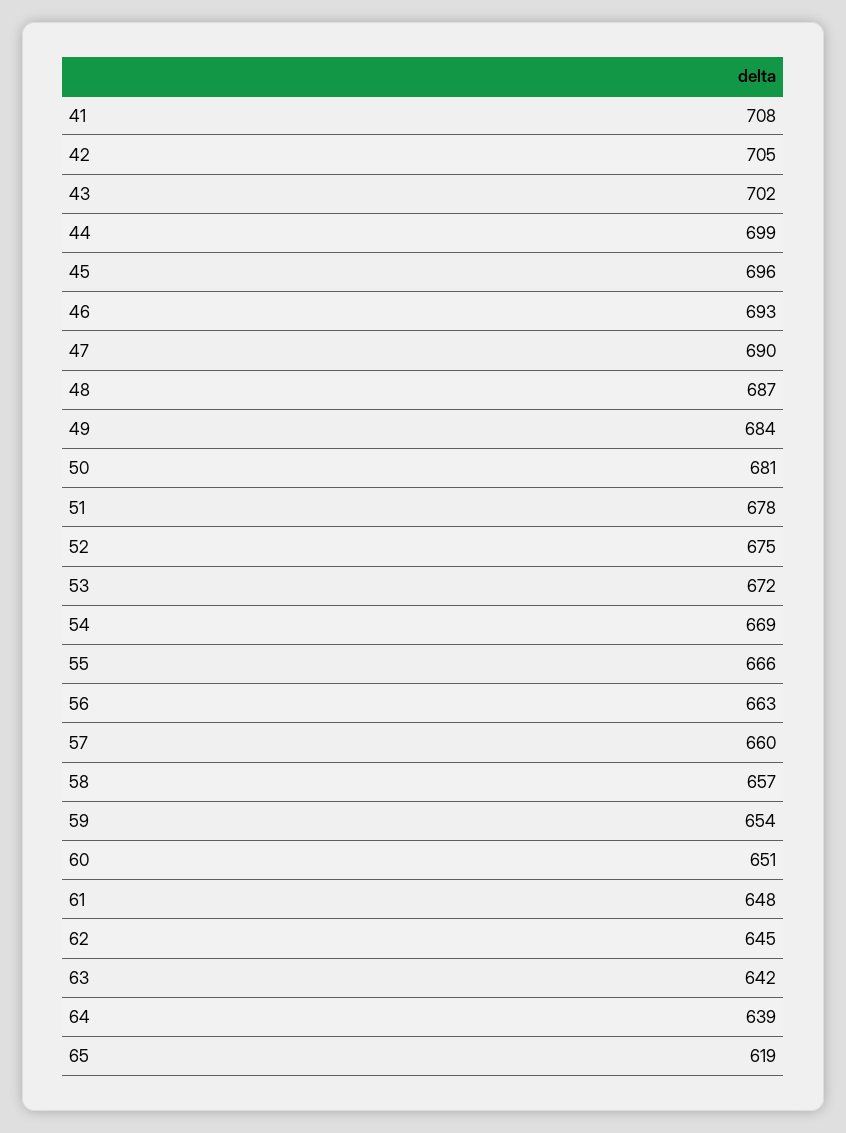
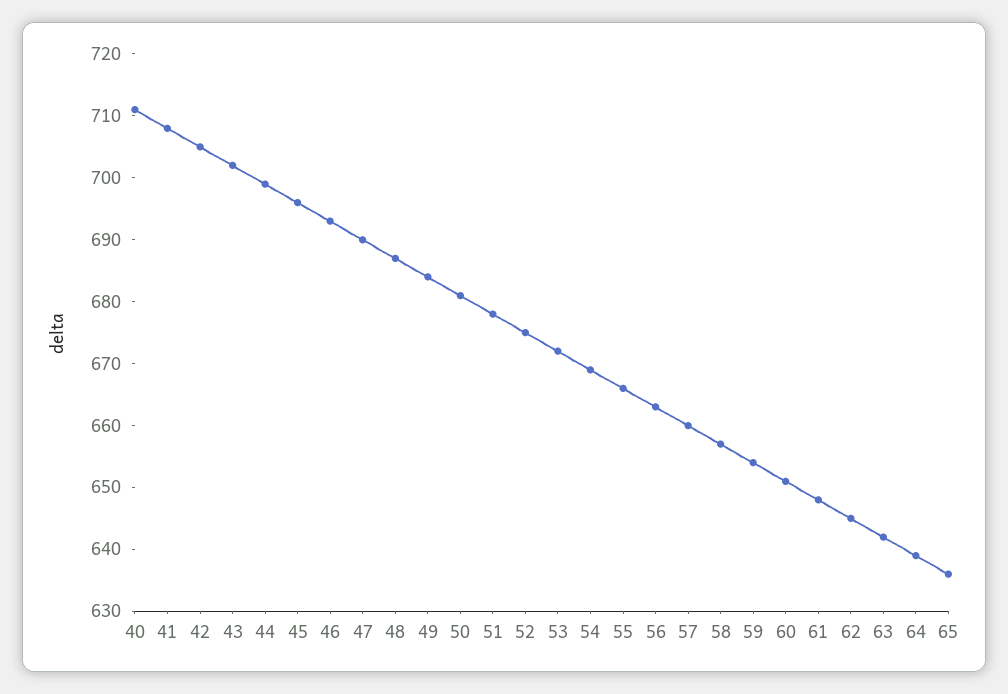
  {
    "41": 708,
    "42": 705,
    "43": 702,
    "44": 699,
    "45": 696,
    "46": 693,
    "47": 690,
    "48": 687,
    "49": 684,
    "50": 681,
    "51": 678,
    "52": 675,
    "53": 672,
    "54": 669,
    "55": 666,
    "56": 663,
    "57": 660,
    "58": 657,
    "59": 654,
    "60": 651,
    "61": 648,
    "62": 645,
    "63": 642,
    "64": 639,
-   "65": 619
+   "65": 635,
+   "40": 710
  }

